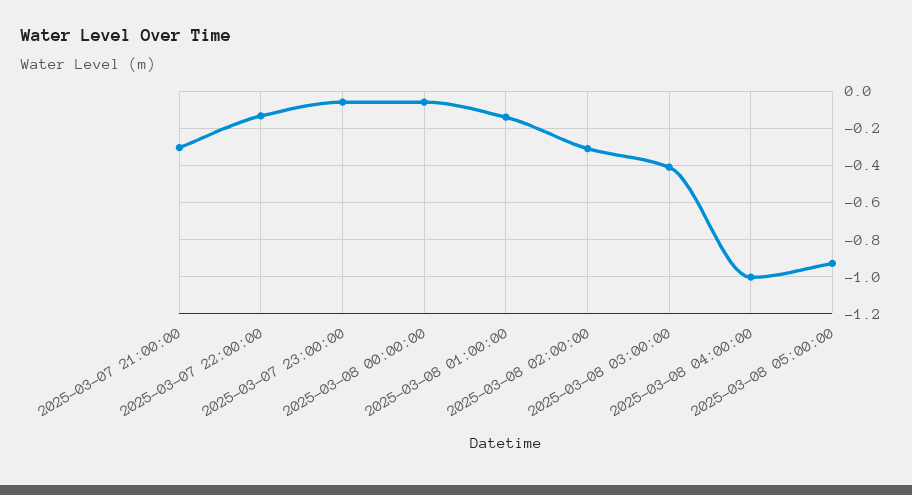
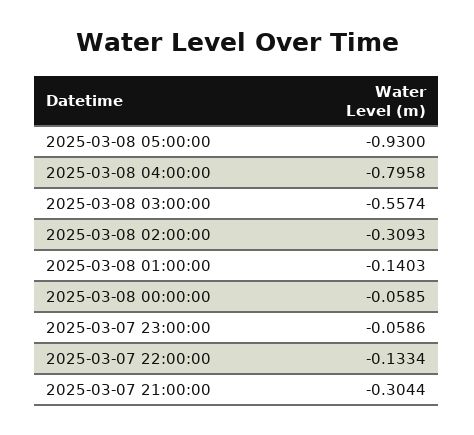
  {
    "2025-03-07 21:00:00": -0.3044,
    "2025-03-07 22:00:00": -0.1334,
    "2025-03-07 23:00:00": -0.0586,
    "2025-03-08 00:00:00": -0.0585,
    "2025-03-08 01:00:00": -0.1403,
    "2025-03-08 02:00:00": -0.3093,
-   "2025-03-08 03:00:00": -0.4,
+   "2025-03-08 03:00:00": -0.5574,
-   "2025-03-08 04:00:00": -1,
+   "2025-03-08 04:00:00": -0.7958,
    "2025-03-08 05:00:00": -0.93
  }

